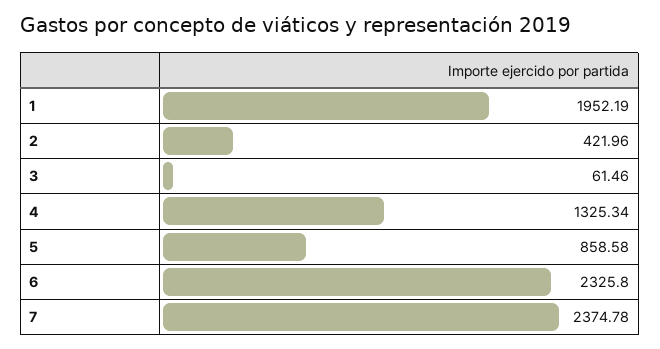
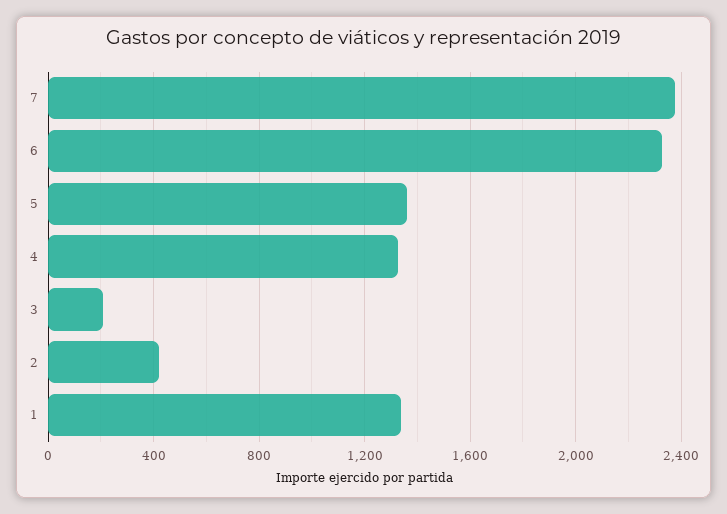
  {
-   "1": 1952.19,
+   "1": 1350,
    "2": 421.96,
-   "3": 61.46,
+   "3": 200,
    "4": 1325.34,
-   "5": 858.58,
+   "5": 1350,
    "6": 2325.8,
    "7": 2374.78
  }

